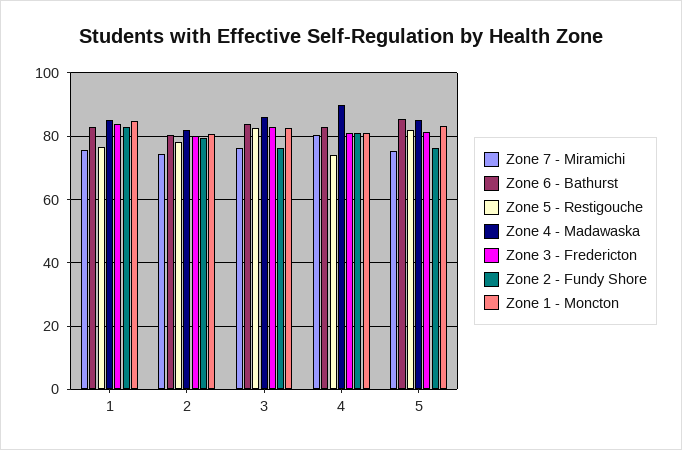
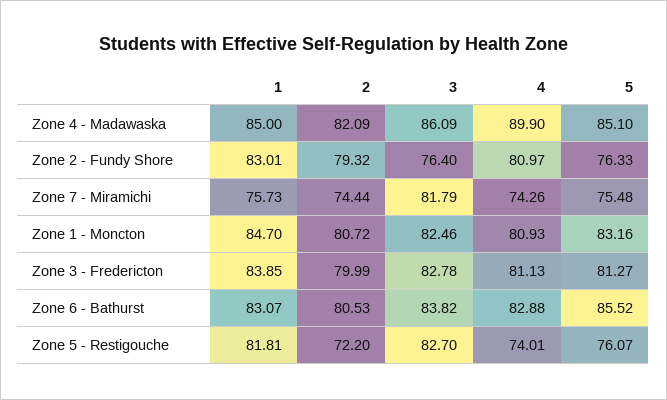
  {
    "Zone 7 - Miramichi": {
      "1": 75.73,
      "2": 74.44,
-     "3": 76,
+     "3": 81.79,
-     "4": 80,
+     "4": 74.26,
      "5": 75.48
    },
    "Zone 6 - Bathurst": {
      "1": 83.07,
      "2": 80.53,
      "3": 83.82,
      "4": 82.88,
      "5": 85.52
    },
    "Zone 5 - Restigouche": {
-     "1": 76,
+     "1": 81.81,
-     "2": 78,
+     "2": 72.2,
      "3": 82.7,
      "4": 74.01,
-     "5": 82
+     "5": 76.07
    },
    "Zone 4 - Madawaska": {
      "1": 85,
      "2": 82.09,
      "3": 86.09,
      "4": 89.9,
      "5": 85.1
    },
    "Zone 3 - Fredericton": {
      "1": 83.85,
      "2": 79.99,
      "3": 82.78,
      "4": 81.13,
      "5": 81.27
    },
    "Zone 2 - Fundy Shore": {
      "1": 83.01,
      "2": 79.32,
      "3": 76.4,
      "4": 80.97,
      "5": 76.33
    },
    "Zone 1 - Moncton": {
      "1": 84.7,
      "2": 80.72,
      "3": 82.46,
      "4": 80.93,
      "5": 83.16
    }
  }

